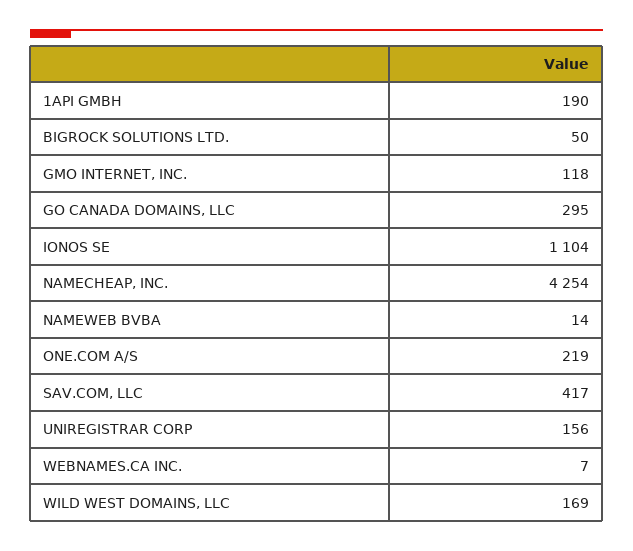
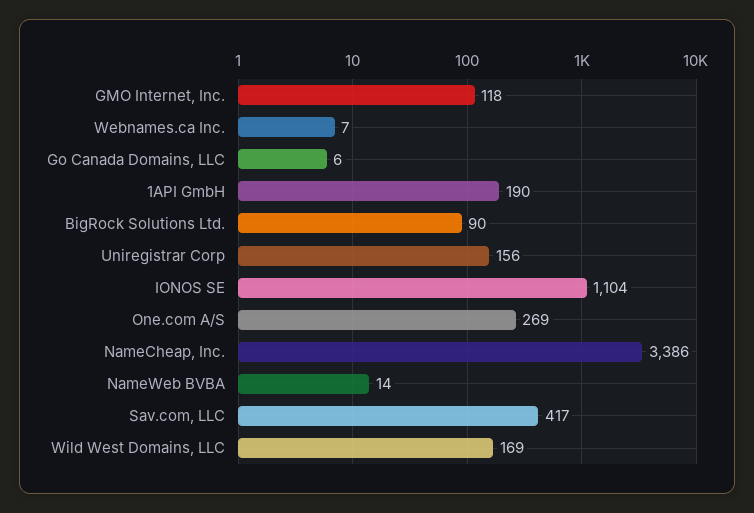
  {
    "1API GMBH": 190,
-   "BIGROCK SOLUTIONS LTD.": 50,
+   "BIGROCK SOLUTIONS LTD.": 90,
    "GMO INTERNET, INC.": 118,
-   "GO CANADA DOMAINS, LLC": 295,
+   "GO CANADA DOMAINS, LLC": 6,
    "IONOS SE": 1104,
-   "NAMECHEAP, INC.": 4254,
+   "NAMECHEAP, INC.": 3386,
    "NAMEWEB BVBA": 14,
-   "ONE.COM A/S": 219,
+   "ONE.COM A/S": 269,
    "SAV.COM, LLC": 417,
    "UNIREGISTRAR CORP": 156,
    "WEBNAMES.CA INC.": 7,
    "WILD WEST DOMAINS, LLC": 169
  }

